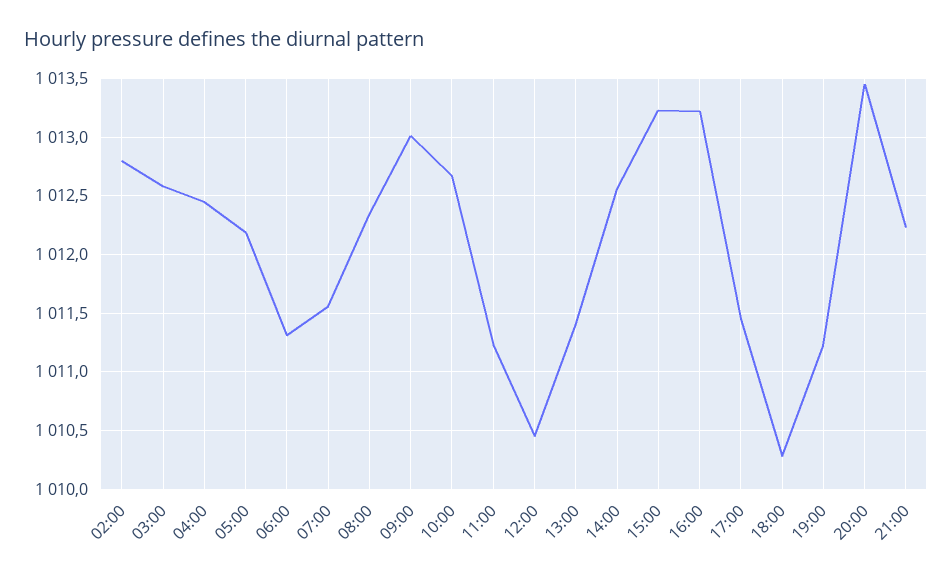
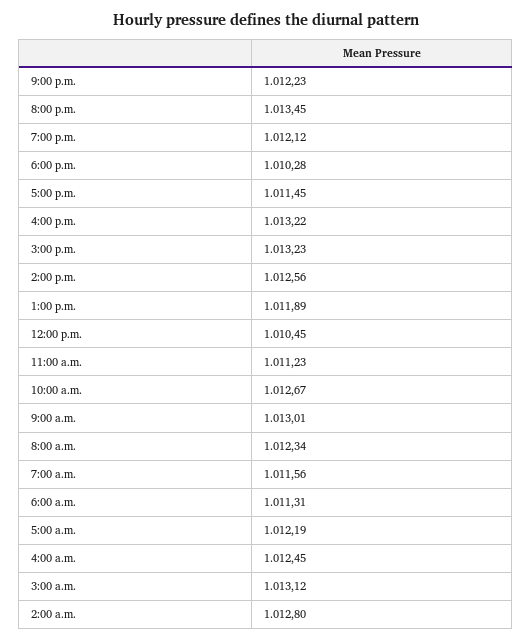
  {
    "02:00": 1012.8,
-   "03:00": 1012.6,
+   "03:00": 1013.12,
    "04:00": 1012.45,
    "05:00": 1012.19,
    "06:00": 1011.31,
    "07:00": 1011.56,
    "08:00": 1012.34,
    "09:00": 1013.01,
    "10:00": 1012.67,
    "11:00": 1011.23,
    "12:00": 1010.45,
-   "13:00": 1011.4,
+   "13:00": 1011.89,
    "14:00": 1012.56,
    "15:00": 1013.23,
    "16:00": 1013.22,
    "17:00": 1011.45,
    "18:00": 1010.28,
-   "19:00": 1011.2,
+   "19:00": 1012.12,
    "20:00": 1013.45,
    "21:00": 1012.23
  }

